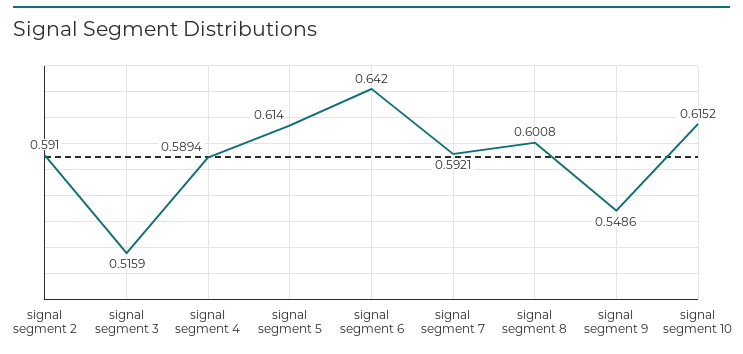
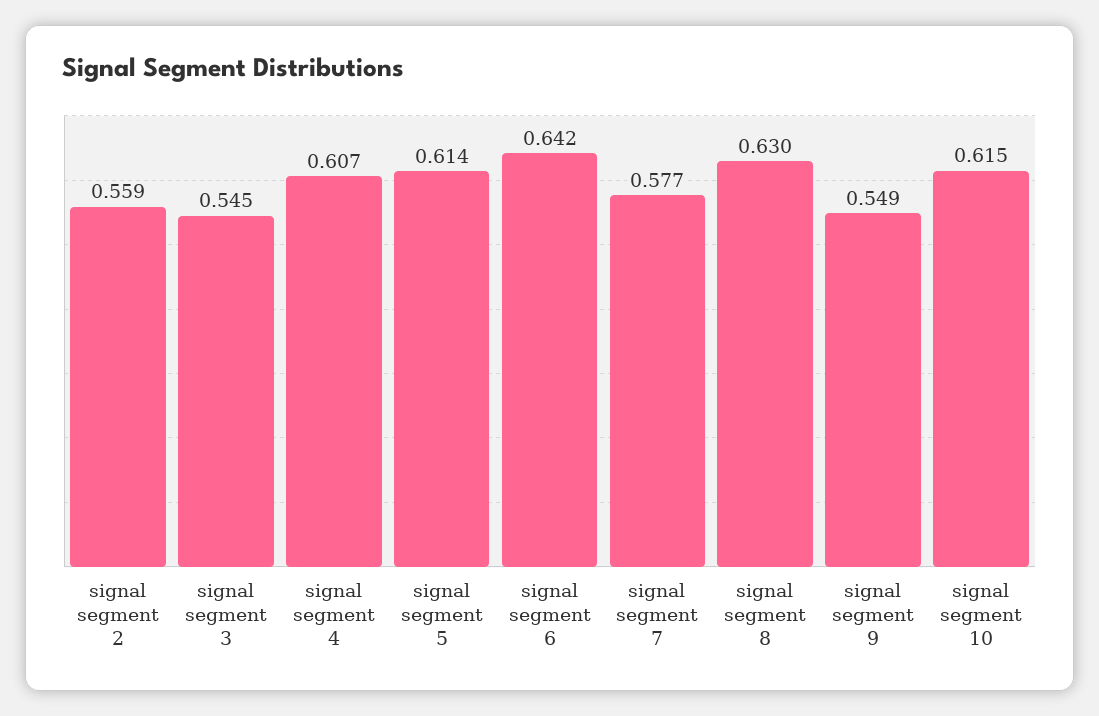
  {
-   "signal segment 2": 0.591,
+   "signal segment 2": 0.559,
-   "signal segment 3": 0.5159,
+   "signal segment 3": 0.545,
-   "signal segment 4": 0.5894,
+   "signal segment 4": 0.607,
    "signal segment 5": 0.614,
    "signal segment 6": 0.642,
-   "signal segment 7": 0.5921,
+   "signal segment 7": 0.577,
-   "signal segment 8": 0.6008,
+   "signal segment 8": 0.63,
    "signal segment 9": 0.5486,
    "signal segment 10": 0.6152
  }

